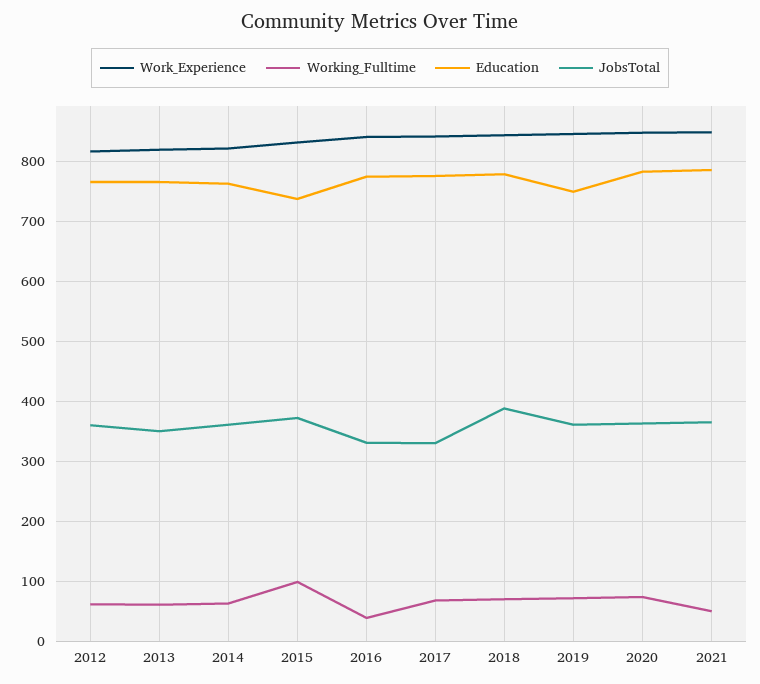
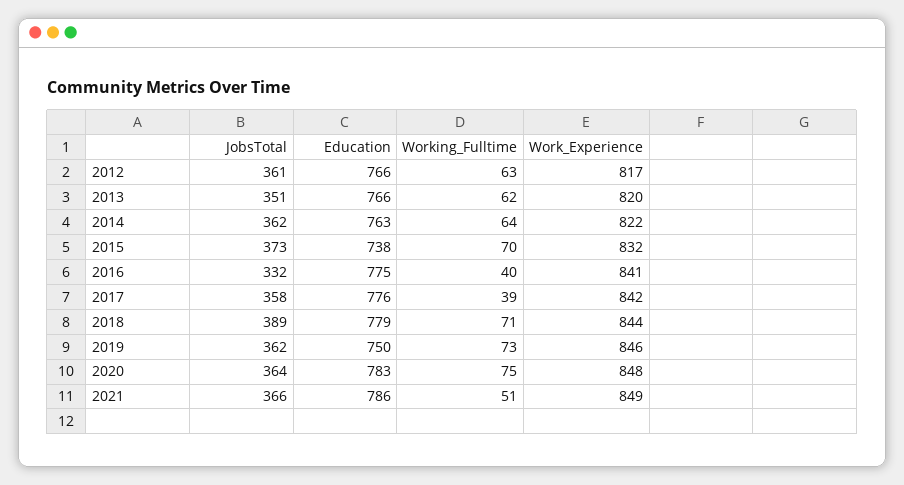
  {
    "Work_Experience": {
      "2012": 817,
      "2013": 820,
      "2014": 822,
      "2015": 832,
      "2016": 841,
      "2017": 842,
      "2018": 844,
      "2019": 846,
      "2020": 848,
      "2021": 849
    },
    "Working_Fulltime": {
      "2012": 63,
      "2013": 62,
      "2014": 64,
-     "2015": 100,
+     "2015": 70,
      "2016": 40,
-     "2017": 70,
+     "2017": 39,
      "2018": 71,
      "2019": 73,
      "2020": 75,
      "2021": 51
    },
    "Education": {
      "2012": 766,
      "2013": 766,
      "2014": 763,
      "2015": 738,
      "2016": 775,
      "2017": 776,
      "2018": 779,
      "2019": 750,
      "2020": 783,
      "2021": 786
    },
    "JobsTotal": {
      "2012": 361,
      "2013": 351,
      "2014": 362,
      "2015": 373,
      "2016": 332,
-     "2017": 330,
+     "2017": 358,
      "2018": 389,
      "2019": 362,
      "2020": 364,
      "2021": 366
    }
  }

